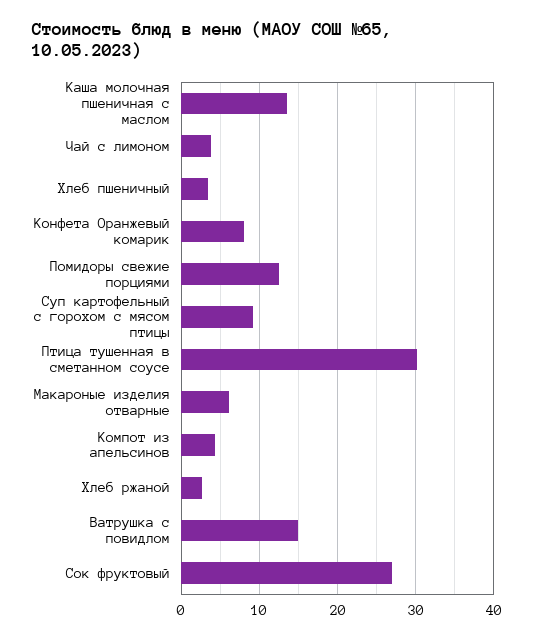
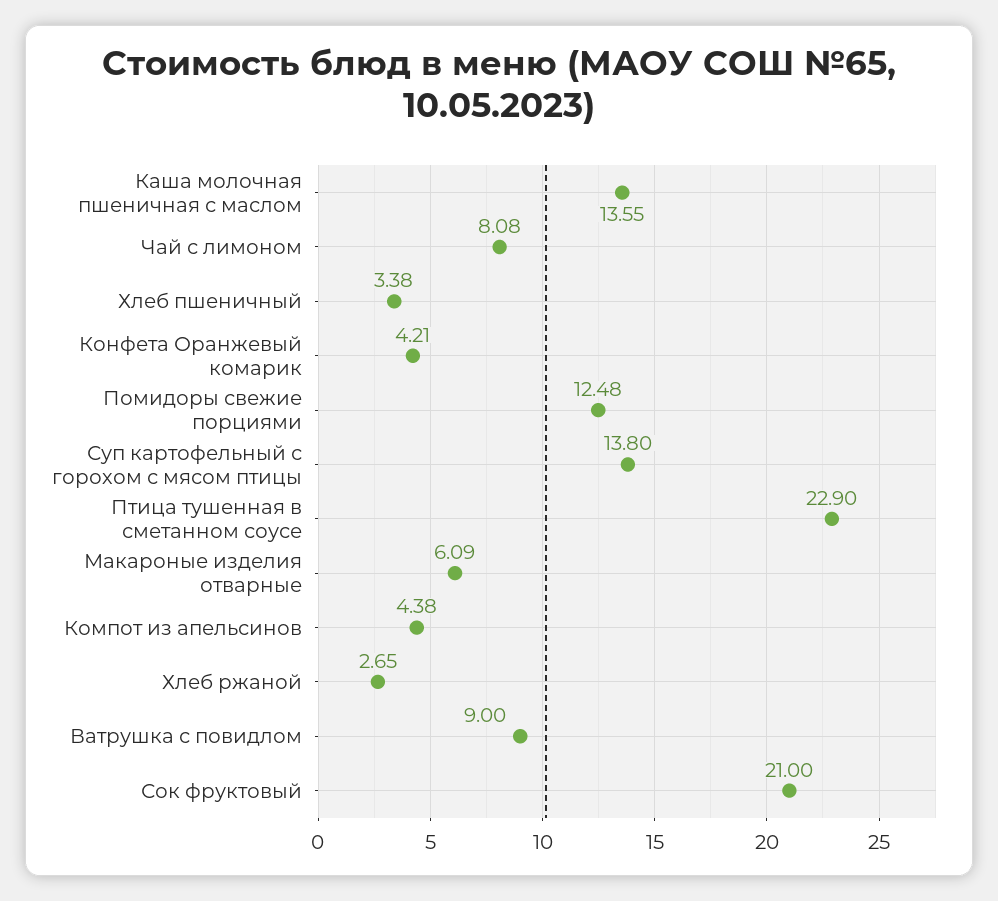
  {
    "Каша молочная пшеничная с маслом": 13.55,
-   "Чай с лимоном": 4,
+   "Чай с лимоном": 8.08,
    "Хлеб пшеничный": 3.38,
-   "Конфета Оранжевый комарик": 8,
+   "Конфета Оранжевый комарик": 4.21,
    "Помидоры свежие порциями": 12.48,
-   "Суп картофельный с горохом с мясом птицы": 9,
+   "Суп картофельный с горохом с мясом птицы": 13.8,
-   "Птица тушенная в сметанном соусе": 30,
+   "Птица тушенная в сметанном соусе": 22.9,
    "Макароные изделия отварные": 6.09,
    "Компот из апельсинов": 4.38,
    "Хлеб ржаной": 2.65,
-   "Ватрушка с повидлом": 15,
+   "Ватрушка с повидлом": 9,
-   "Сок фруктовый": 27
+   "Сок фруктовый": 21
  }

